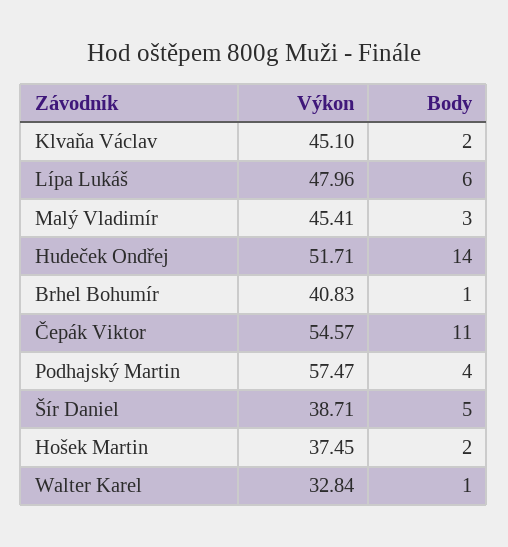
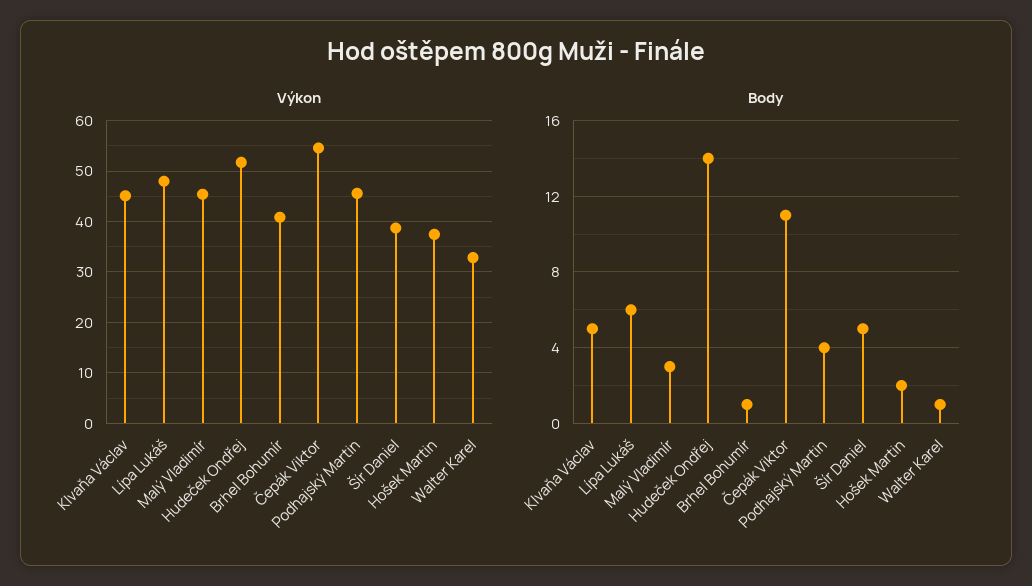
  {
    "Výkon": {
      "Klvaňa Václav": 45.1,
      "Lípa Lukáš": 47.96,
      "Malý Vladimír": 45.41,
      "Hudeček Ondřej": 51.71,
      "Brhel Bohumír": 40.83,
      "Čepák Viktor": 54.57,
-     "Podhajský Martin": 57.47,
+     "Podhajský Martin": 46,
      "Šír Daniel": 38.71,
      "Hošek Martin": 37.45,
      "Walter Karel": 32.84
    },
    "Body": {
-     "Klvaňa Václav": 2,
+     "Klvaňa Václav": 5,
      "Lípa Lukáš": 6,
      "Malý Vladimír": 3,
      "Hudeček Ondřej": 14,
      "Brhel Bohumír": 1,
      "Čepák Viktor": 11,
      "Podhajský Martin": 4,
      "Šír Daniel": 5,
      "Hošek Martin": 2,
      "Walter Karel": 1
    }
  }

